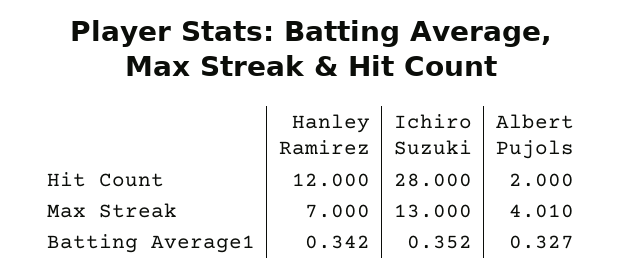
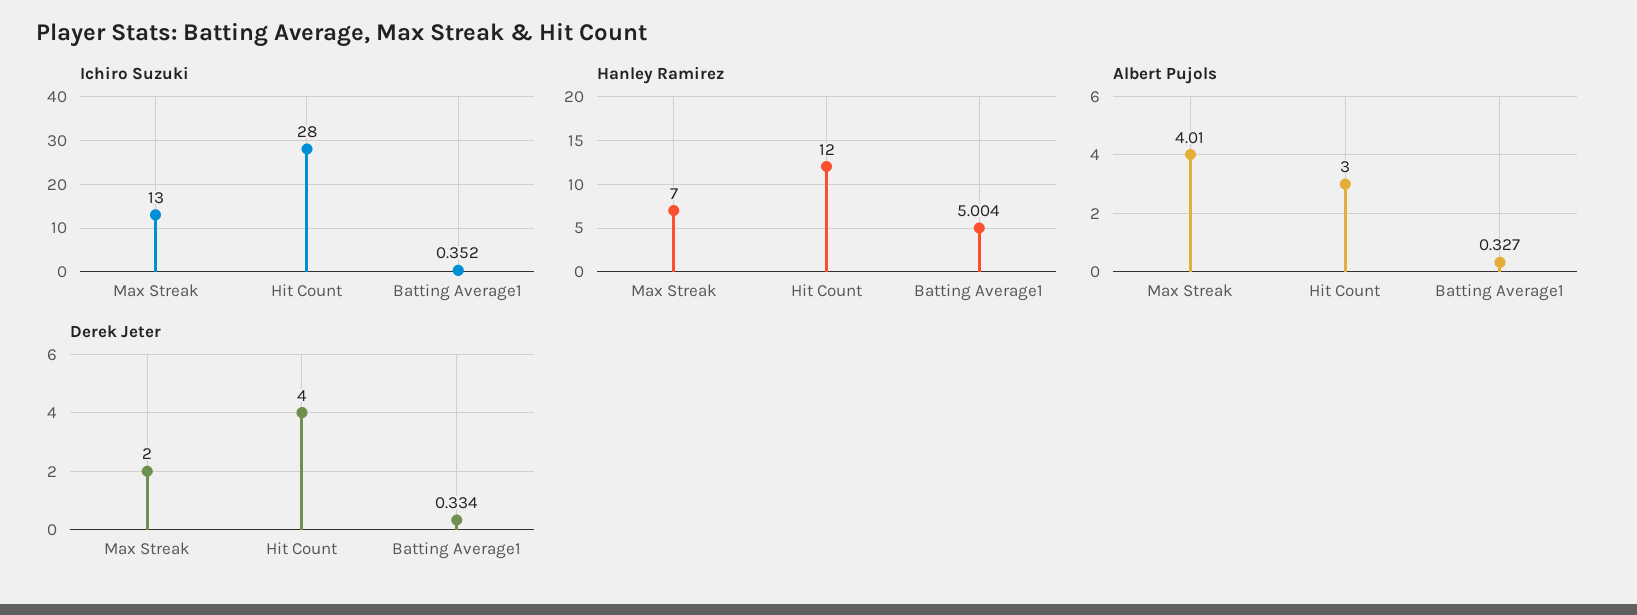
  {
    "Hanley Ramirez": {
      "Hit Count": 12,
      "Max Streak": 7,
-     "Batting Average1": 0.342
+     "Batting Average1": 5.004
    },
    "Ichiro Suzuki": {
      "Hit Count": 28,
      "Max Streak": 13,
      "Batting Average1": 0.352
    },
    "Albert Pujols": {
-     "Hit Count": 2,
+     "Hit Count": 3,
      "Max Streak": 4.01,
      "Batting Average1": 0.327
-   }
+   },
+   "Derek Jeter": {
+     "Max Streak": 2,
+     "Hit Count": 4,
+     "Batting Average1": 0.334
+   }
  }

